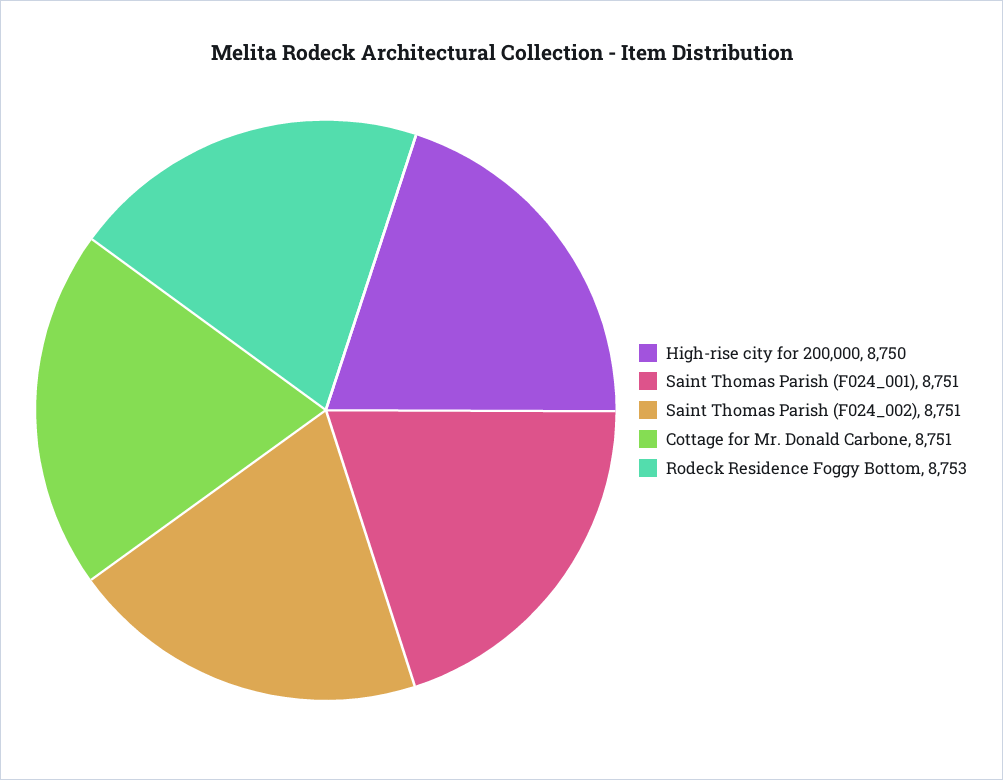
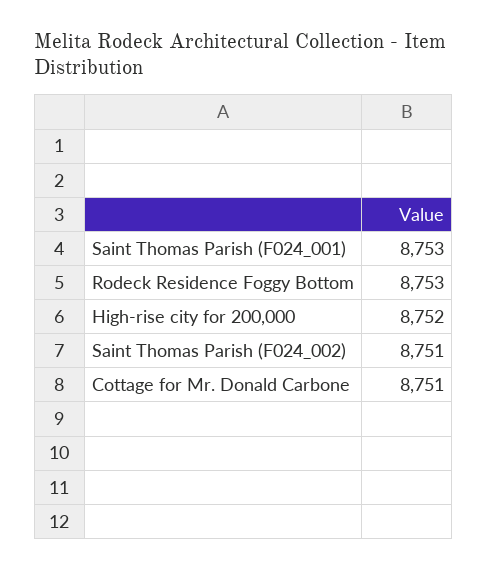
  {
-   "High-rise city for 200,000": 8750,
+   "High-rise city for 200,000": 8752,
-   "Saint Thomas Parish (F024_001)": 8751,
+   "Saint Thomas Parish (F024_001)": 8753,
    "Saint Thomas Parish (F024_002)": 8751,
    "Cottage for Mr. Donald Carbone": 8751,
    "Rodeck Residence Foggy Bottom": 8753
  }

